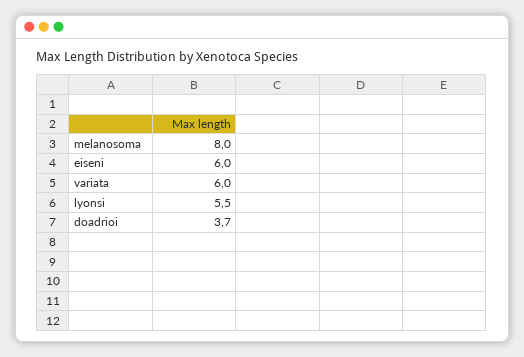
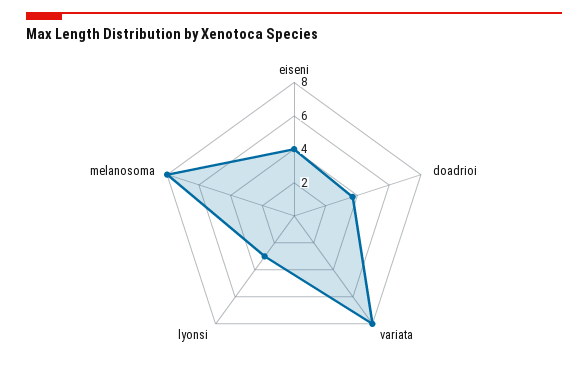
  {
    "melanosoma": 8,
-   "eiseni": 6,
+   "eiseni": 4,
-   "variata": 6,
+   "variata": 8,
-   "lyonsi": 5.5,
+   "lyonsi": 3,
    "doadrioi": 3.7
  }

